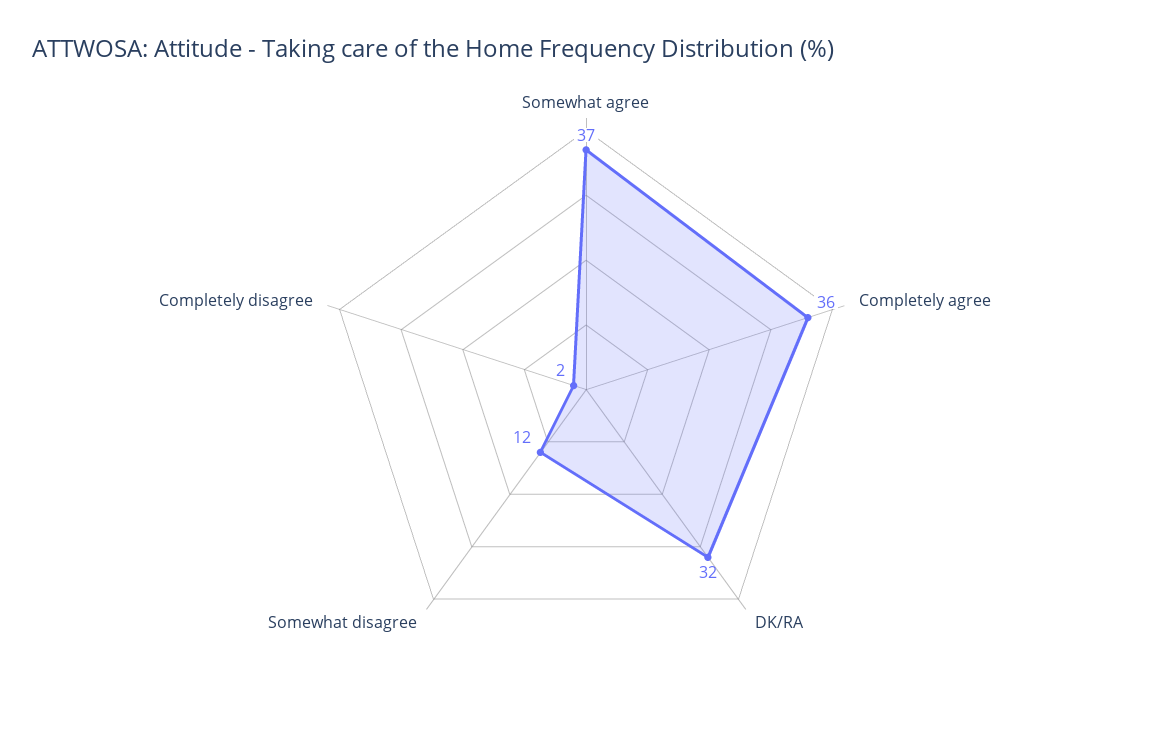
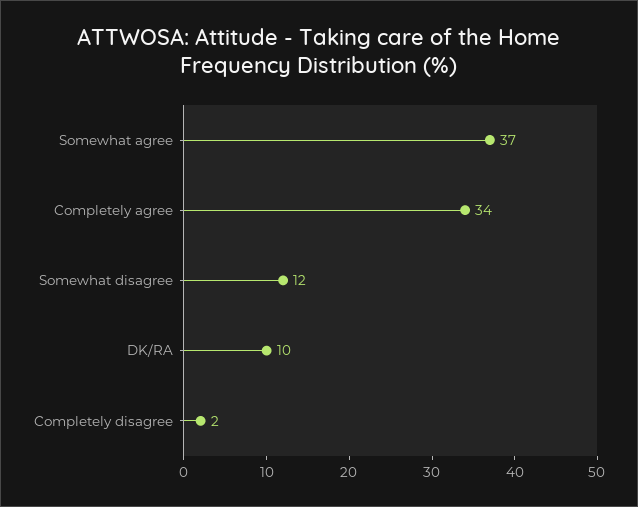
  {
    "Somewhat agree": 37,
-   "Completely agree": 36,
+   "Completely agree": 34,
-   "DK/RA": 32,
+   "DK/RA": 10,
    "Somewhat disagree": 12,
    "Completely disagree": 2
  }

